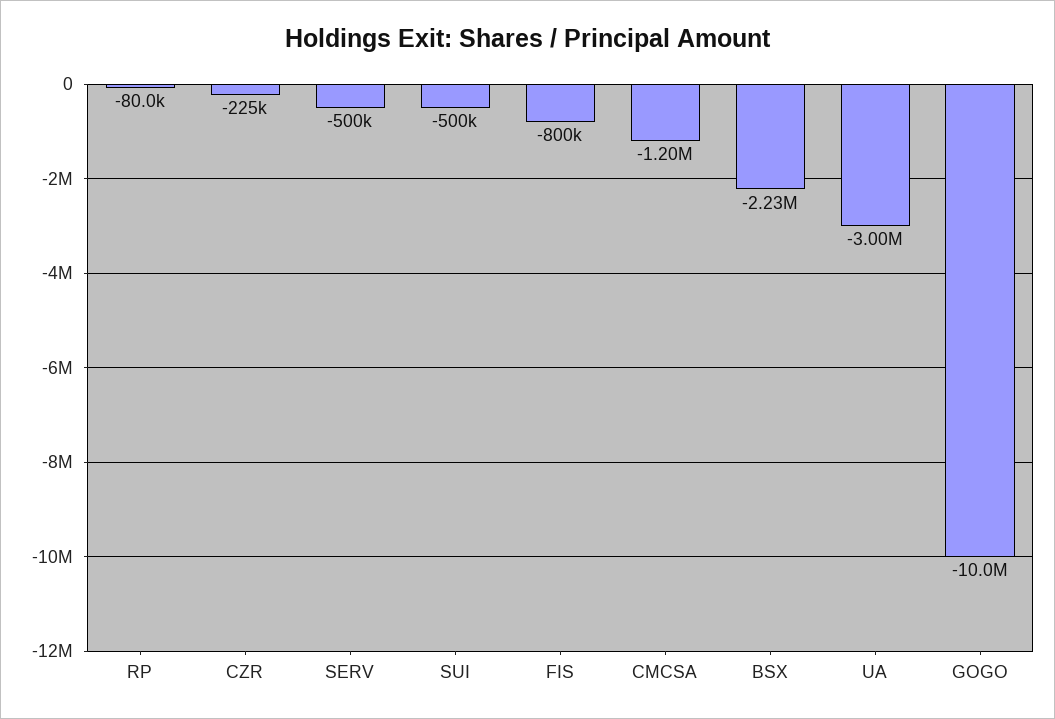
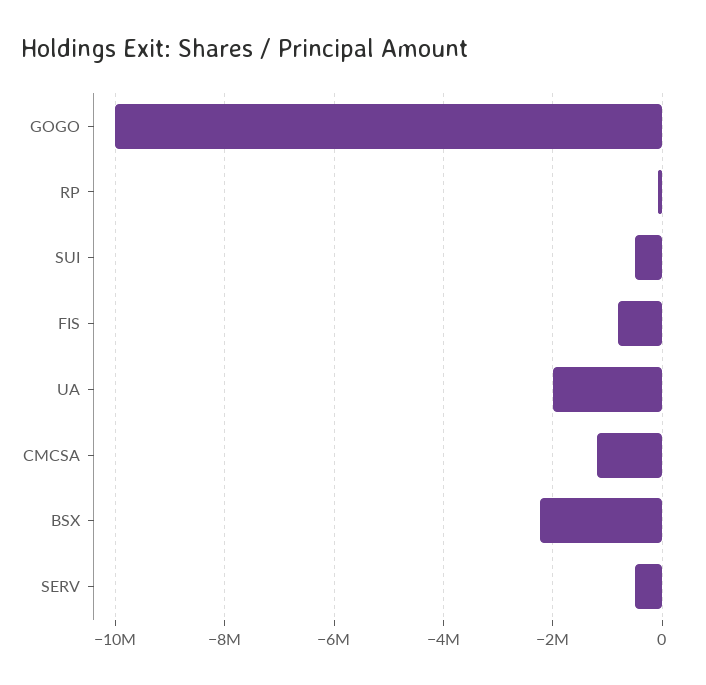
  {
    "RP": -80000,
-   "CZR": -225000,
    "SERV": -500000,
    "SUI": -500000,
    "FIS": -800000,
    "CMCSA": -1200000,
    "BSX": -2230000,
-   "UA": -3000000,
+   "UA": -2000000,
    "GOGO": -10000000
  }

